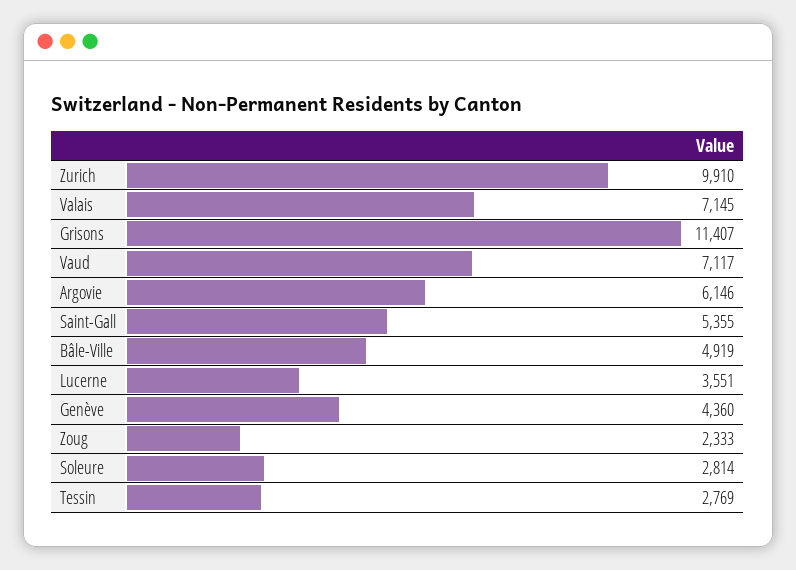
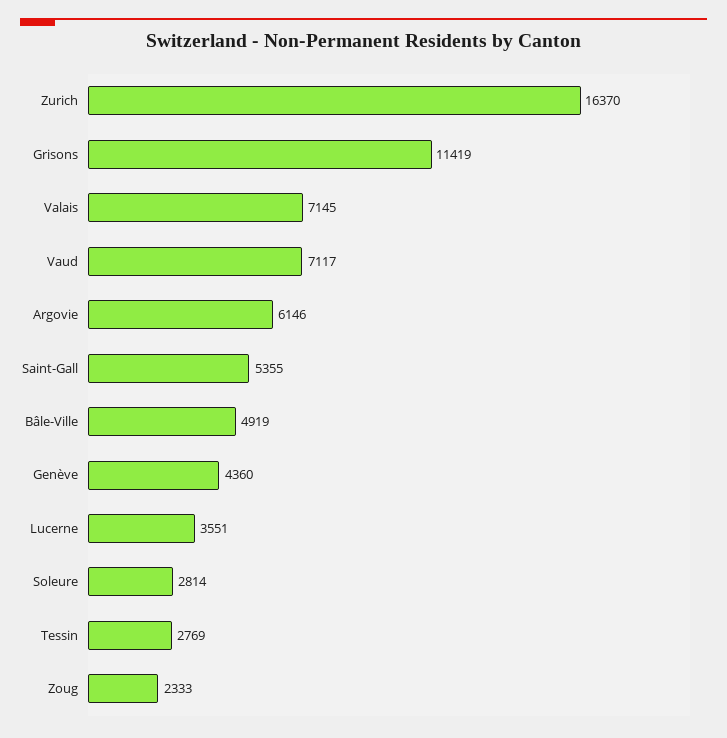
  {
-   "Zurich": 9910,
+   "Zurich": 16370,
    "Valais": 7145,
-   "Grisons": 11407,
+   "Grisons": 11419,
    "Vaud": 7117,
    "Argovie": 6146,
    "Saint-Gall": 5355,
    "Bâle-Ville": 4919,
    "Lucerne": 3551,
    "Genève": 4360,
    "Zoug": 2333,
    "Soleure": 2814,
    "Tessin": 2769
  }

